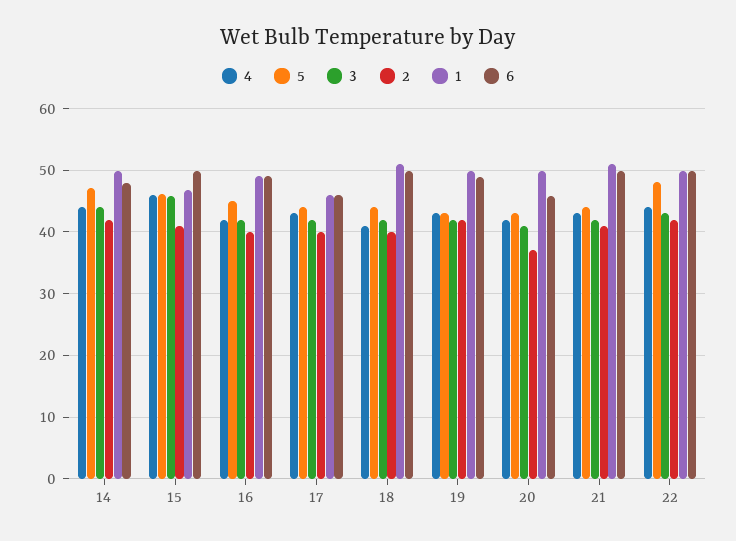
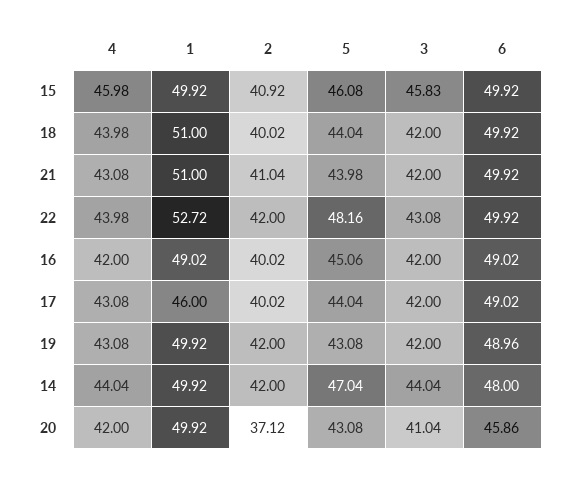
  {
    "4": {
      "14": 44.04,
      "15": 45.98,
      "16": 42,
      "17": 43.08,
-     "18": 41,
+     "18": 43.98,
      "19": 43.08,
      "20": 42,
      "21": 43.08,
      "22": 43.98
    },
    "5": {
      "14": 47.04,
      "15": 46.08,
      "16": 45.06,
      "17": 44.04,
      "18": 44.04,
      "19": 43.08,
      "20": 43.08,
      "21": 43.98,
      "22": 48.16
    },
    "3": {
      "14": 44.04,
      "15": 45.83,
      "16": 42,
      "17": 42,
      "18": 42,
      "19": 42,
      "20": 41.04,
      "21": 42,
      "22": 43.08
    },
    "2": {
      "14": 42,
      "15": 40.92,
      "16": 40.02,
      "17": 40.02,
      "18": 40.02,
      "19": 42,
      "20": 37.12,
      "21": 41.04,
      "22": 42
    },
    "1": {
      "14": 49.92,
-     "15": 47,
+     "15": 49.92,
      "16": 49.02,
      "17": 46,
      "18": 51,
      "19": 49.92,
      "20": 49.92,
      "21": 51,
-     "22": 50
+     "22": 52.72
    },
    "6": {
      "14": 48,
      "15": 49.92,
      "16": 49.02,
-     "17": 46,
+     "17": 49.02,
      "18": 49.92,
      "19": 48.96,
      "20": 45.86,
      "21": 49.92,
      "22": 49.92
    }
  }

